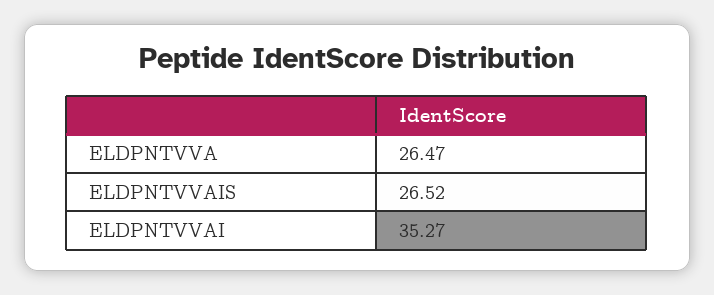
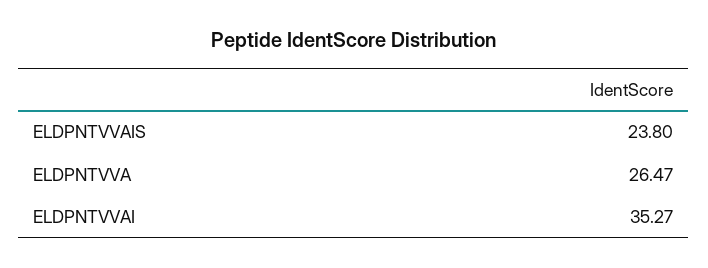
  {
    "ELDPNTVVA": 26.47,
-   "ELDPNTVVAIS": 26.52,
+   "ELDPNTVVAIS": 23.8,
    "ELDPNTVVAI": 35.27
  }

